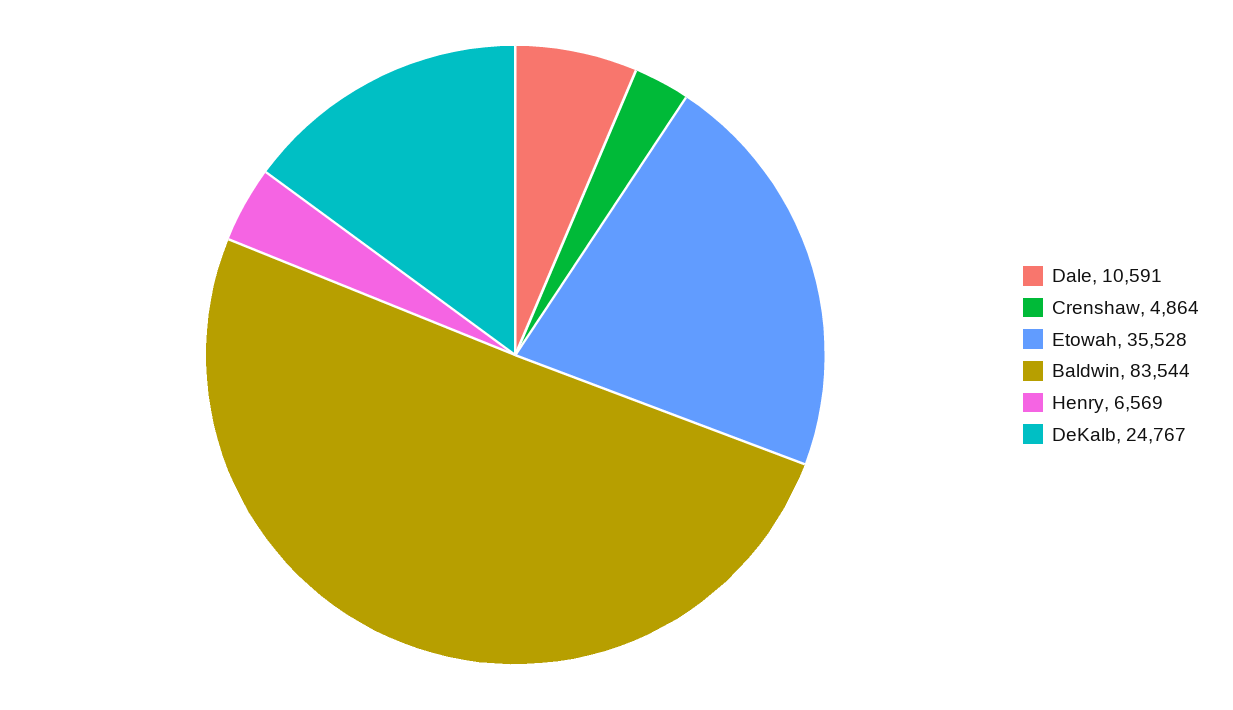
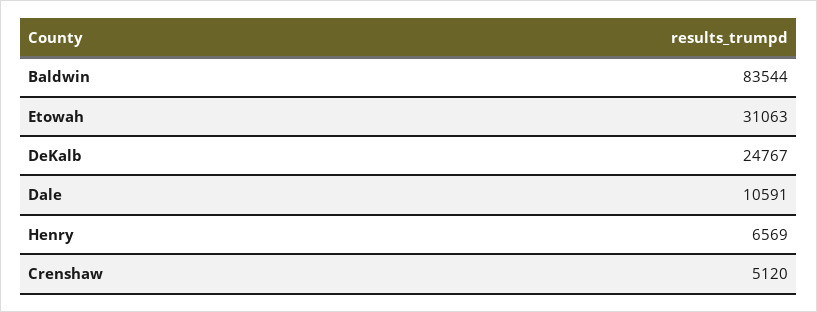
  {
    "Dale": 10591,
-   "Crenshaw": 4864,
+   "Crenshaw": 5120,
-   "Etowah": 35528,
+   "Etowah": 31063,
    "Baldwin": 83544,
    "Henry": 6569,
    "DeKalb": 24767
  }

